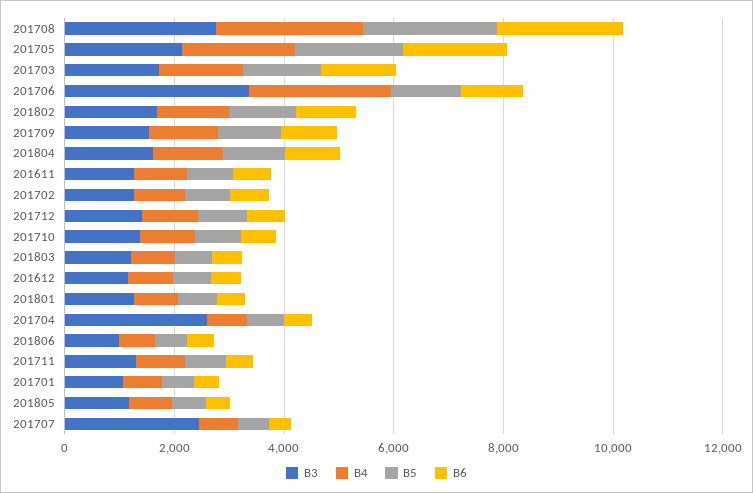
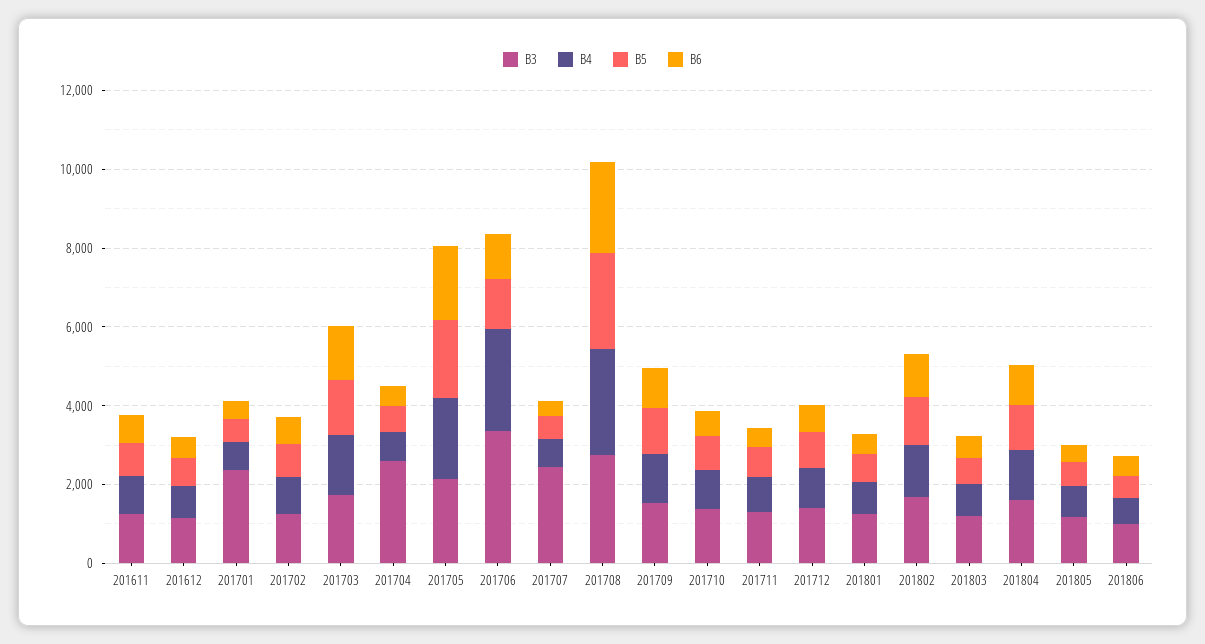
  {
    "B3": {
      "201708": 3000,
      "201705": 2000,
      "201703": 1500,
      "201706": 3500,
      "201802": 1500,
      "201709": 1500,
      "201804": 1500,
      "201611": 1500,
      "201702": 1500,
      "201712": 1500,
      "201710": 1500,
      "201803": 1000,
      "201612": 1000,
      "201801": 1500,
      "201704": 2500,
      "201806": 1000,
      "201711": 1500,
-     "201701": 1000,
+     "201701": 2500,
      "201805": 1000,
      "201707": 2500
    },
    "B4": {
      "201708": 2500,
      "201705": 2000,
      "201703": 1500,
      "201706": 2500,
      "201802": 1500,
      "201709": 1000,
      "201804": 1500,
      "201611": 1000,
      "201702": 1000,
      "201712": 1000,
      "201710": 1000,
      "201803": 1000,
      "201612": 1000,
      "201801": 1000,
      "201704": 500,
      "201806": 500,
      "201711": 1000,
      "201701": 500,
      "201805": 1000,
      "201707": 500
    },
    "B5": {
      "201708": 2500,
      "201705": 2000,
      "201703": 1500,
      "201706": 1500,
      "201802": 1000,
      "201709": 1000,
      "201804": 1000,
      "201611": 1000,
      "201702": 1000,
      "201712": 1000,
      "201710": 1000,
      "201803": 500,
      "201612": 500,
      "201801": 500,
      "201704": 500,
      "201806": 500,
      "201711": 500,
      "201701": 500,
      "201805": 500,
      "201707": 500
    },
    "B6": {
      "201708": 2500,
      "201705": 2000,
      "201703": 1500,
      "201706": 1000,
      "201802": 1000,
      "201709": 1000,
      "201804": 1000,
      "201611": 500,
      "201702": 500,
      "201712": 500,
      "201710": 500,
      "201803": 500,
      "201612": 500,
      "201801": 500,
      "201704": 500,
      "201806": 500,
      "201711": 500,
      "201701": 500,
      "201805": 500,
      "201707": 500
    }
  }

